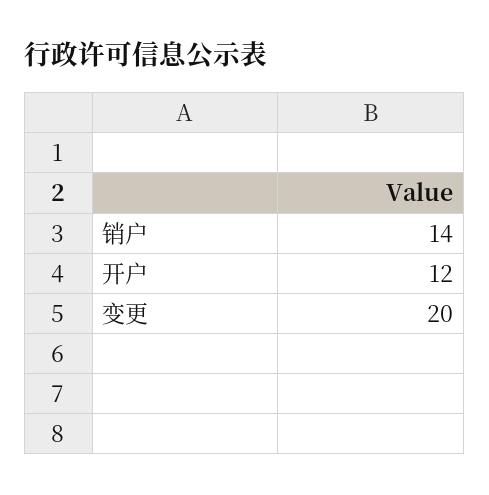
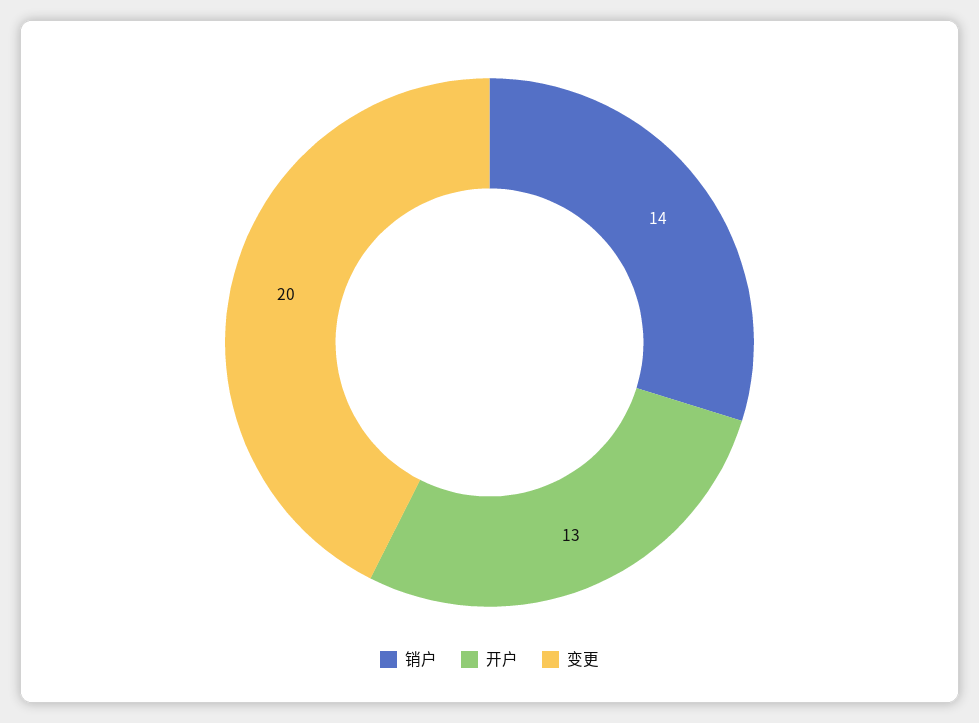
  {
    "销户": 14,
-   "开户": 12,
+   "开户": 13,
    "变更": 20
  }

